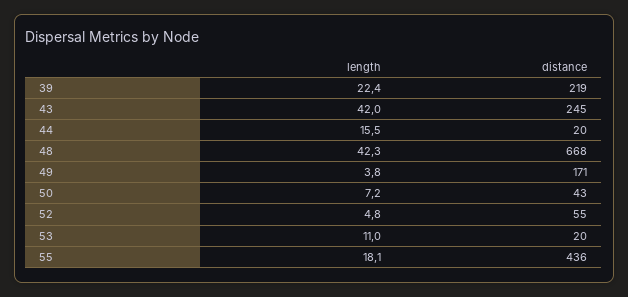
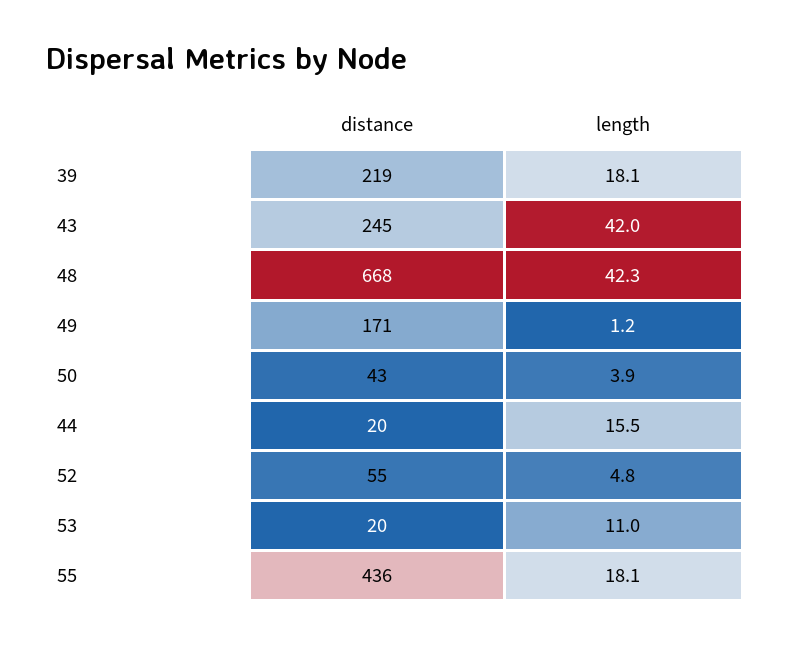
  {
    "length": {
-     "39": 22.4,
+     "39": 18.1,
      "43": 42,
      "44": 15.5,
      "48": 42.3,
-     "49": 3.8,
+     "49": 1.2,
-     "50": 7.2,
+     "50": 3.9,
      "52": 4.8,
      "53": 11,
      "55": 18.1
    },
    "distance": {
      "39": 219,
      "43": 245,
      "44": 20,
      "48": 668,
      "49": 171,
      "50": 43,
      "52": 55,
      "53": 20,
      "55": 436
    }
  }

